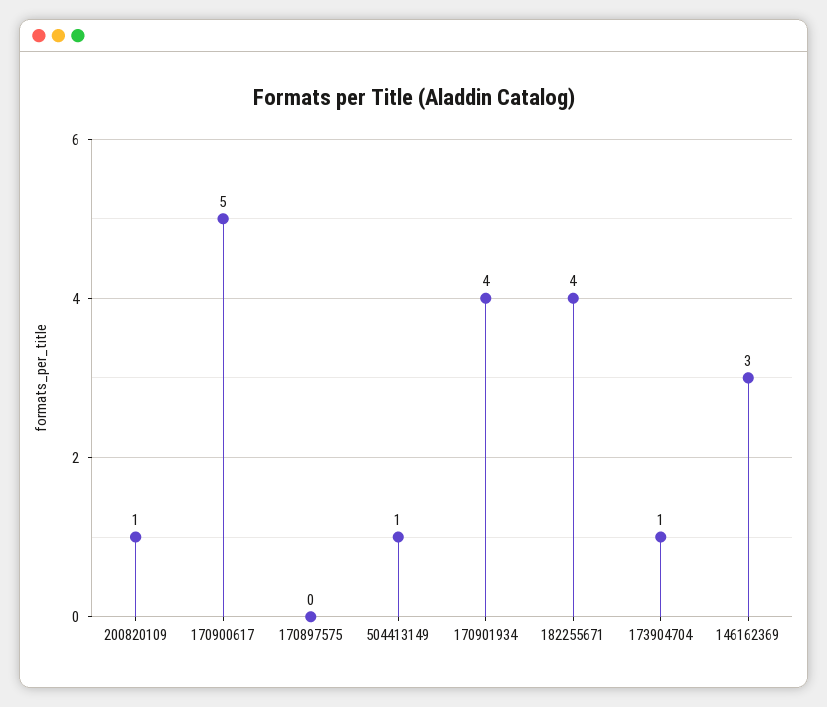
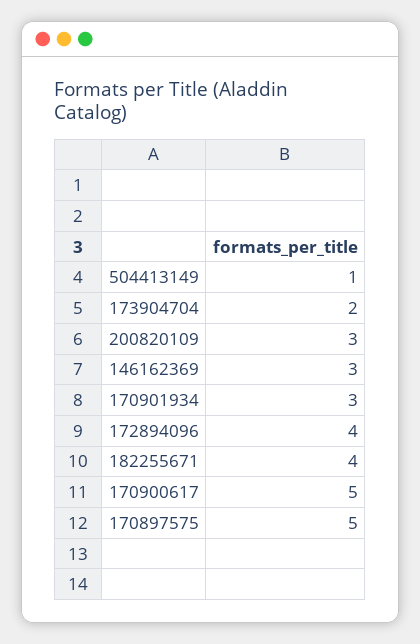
  {
-   "200820109": 1,
+   "200820109": 3,
    "170900617": 5,
-   "170897575": 0,
+   "170897575": 5,
    "504413149": 1,
-   "170901934": 4,
+   "170901934": 3,
    "182255671": 4,
-   "173904704": 1,
+   "173904704": 2,
-   "146162369": 3
+   "146162369": 3,
+   "172894096": 4
  }

